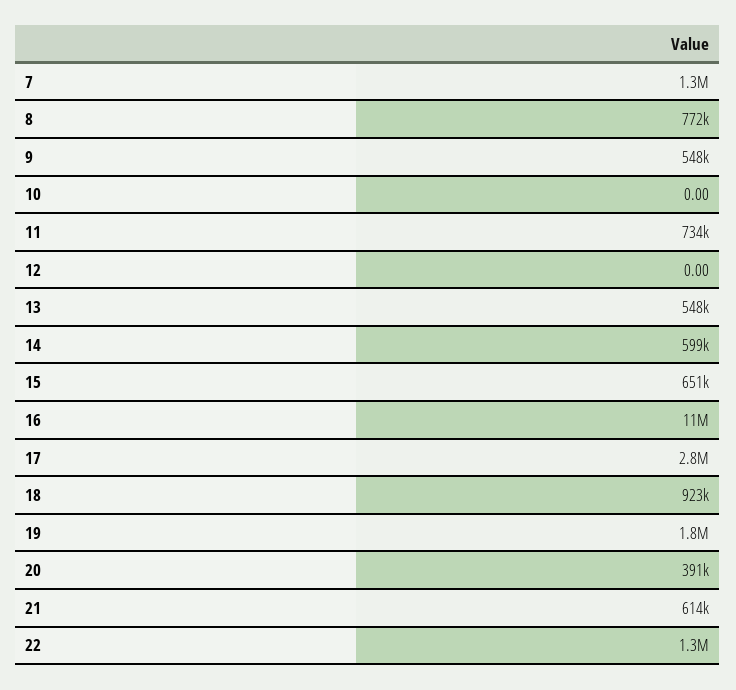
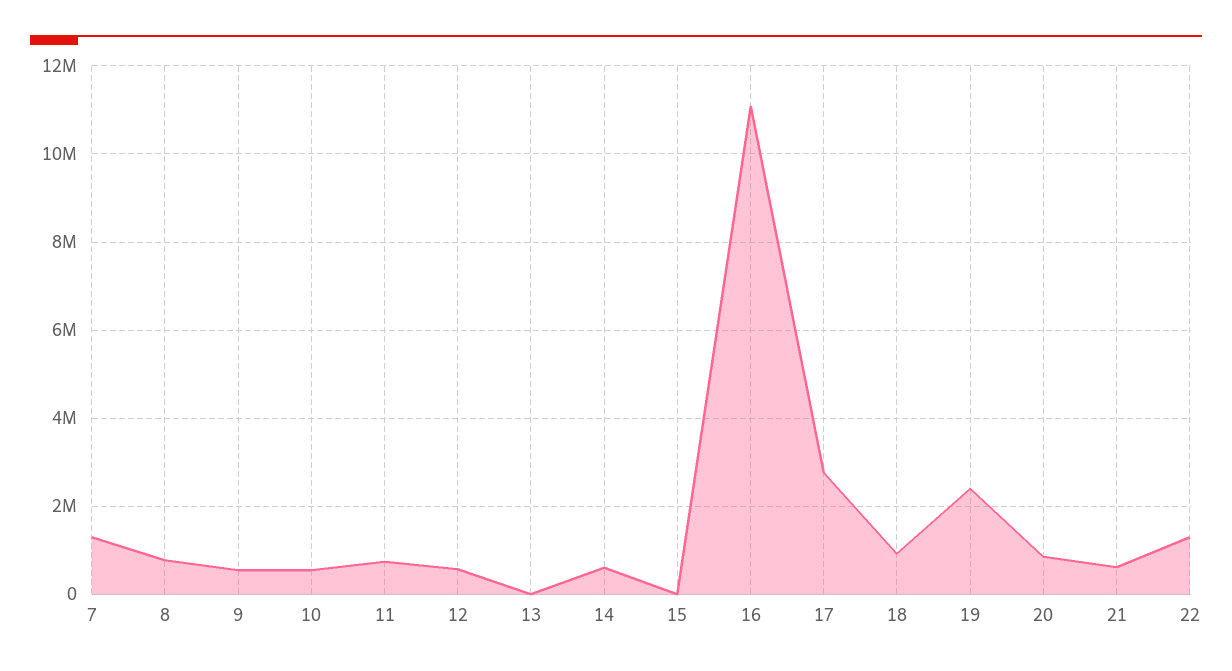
  {
    "7": 1300000,
    "8": 772000,
    "9": 548000,
-   "10": 0,
+   "10": 600000,
    "11": 734000,
-   "12": 0,
+   "12": 600000,
-   "13": 548000,
+   "13": 0,
    "14": 599000,
-   "15": 651000,
+   "15": 0,
    "16": 11000000,
    "17": 2800000,
    "18": 923000,
-   "19": 1800000,
+   "19": 2400000,
-   "20": 391000,
+   "20": 800000,
    "21": 614000,
    "22": 1300000
  }

